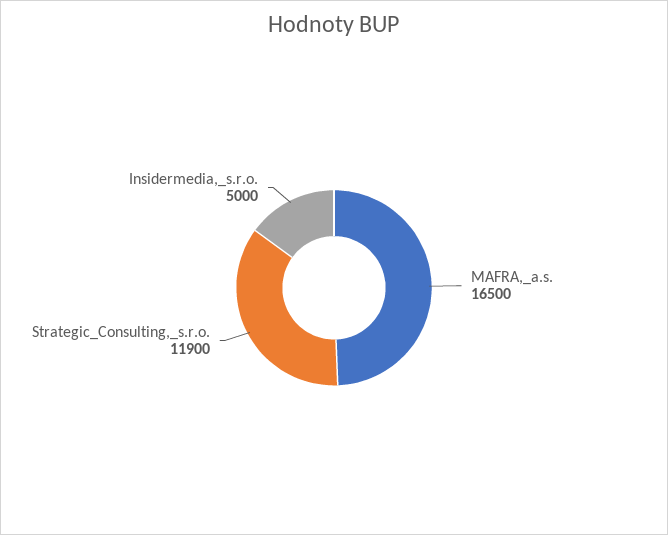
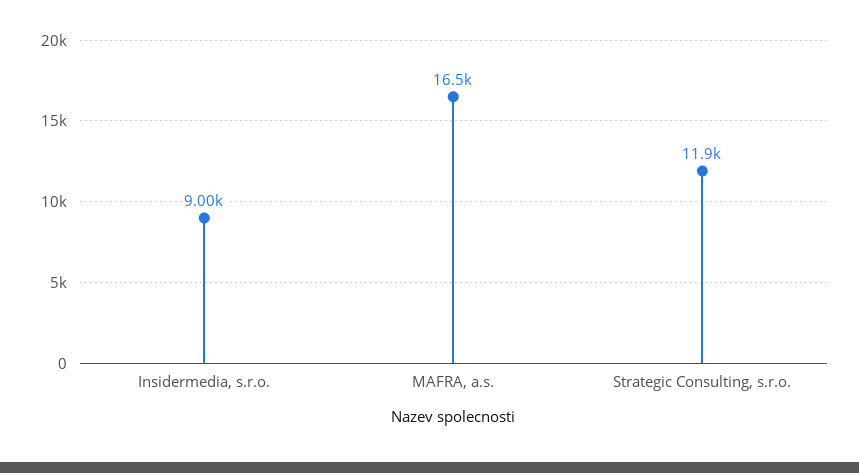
  {
    "MAFRA,_a.s.": 16500,
    "Strategic_Consulting,_s.r.o.": 11900,
-   "Insidermedia,_s.r.o.": 5000
+   "Insidermedia,_s.r.o.": 9000
  }

